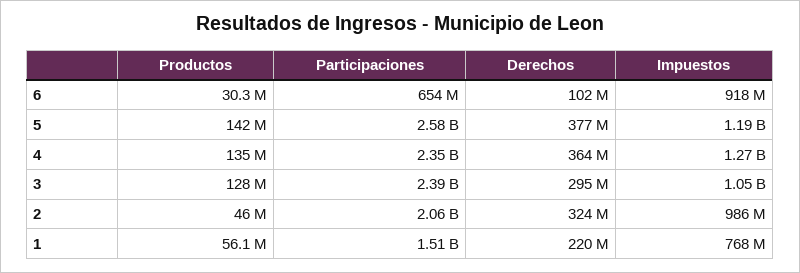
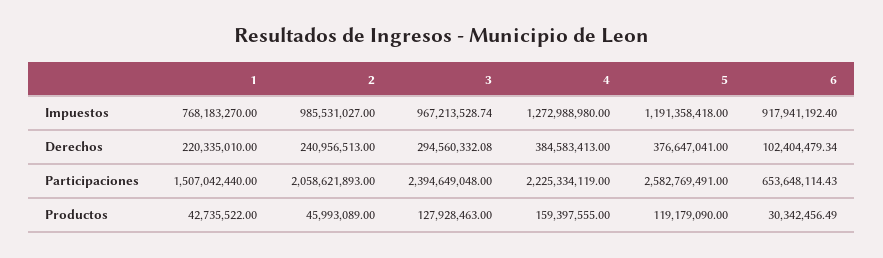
  {
    "Productos": {
      "6": 30342456.49,
-     "5": 142000000,
+     "5": 119179090,
-     "4": 135000000,
+     "4": 159397555,
      "3": 127928463,
      "2": 45993089,
-     "1": 56100000
+     "1": 42735522
    },
    "Participaciones": {
      "6": 653648114.43,
      "5": 2582769491,
-     "4": 2350000000,
+     "4": 2225334119,
      "3": 2394649048,
      "2": 2058621893,
      "1": 1507042440
    },
    "Derechos": {
      "6": 102404479.34,
      "5": 376647041,
-     "4": 364000000,
+     "4": 384583413,
      "3": 294560332.08,
-     "2": 324000000,
+     "2": 240956513,
      "1": 220335010
    },
    "Impuestos": {
      "6": 917941192.4,
      "5": 1191358418,
      "4": 1272988980,
-     "3": 1050000000,
+     "3": 967213528.74,
      "2": 985531027,
      "1": 768183270
    }
  }

